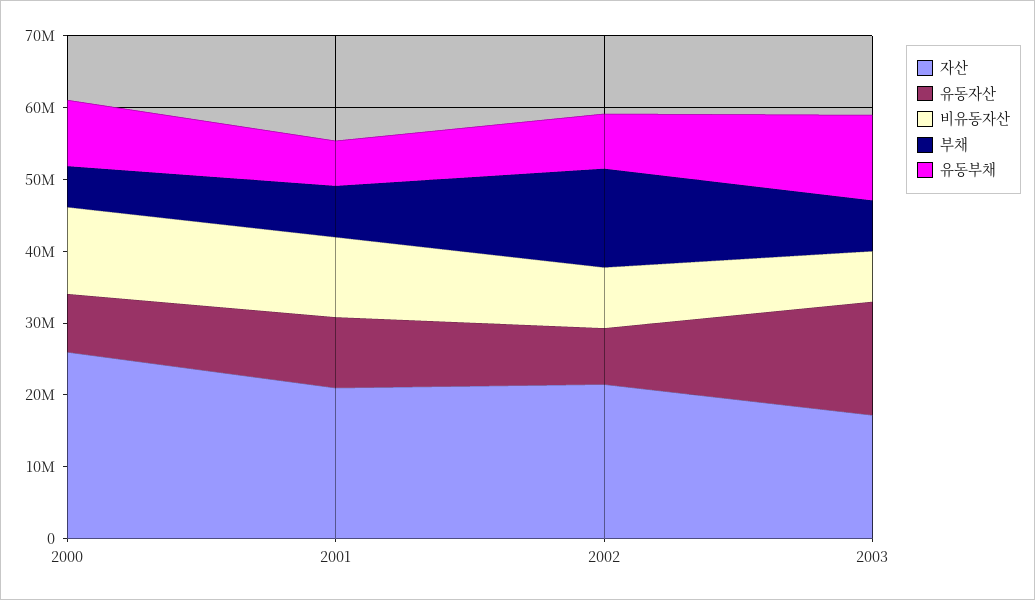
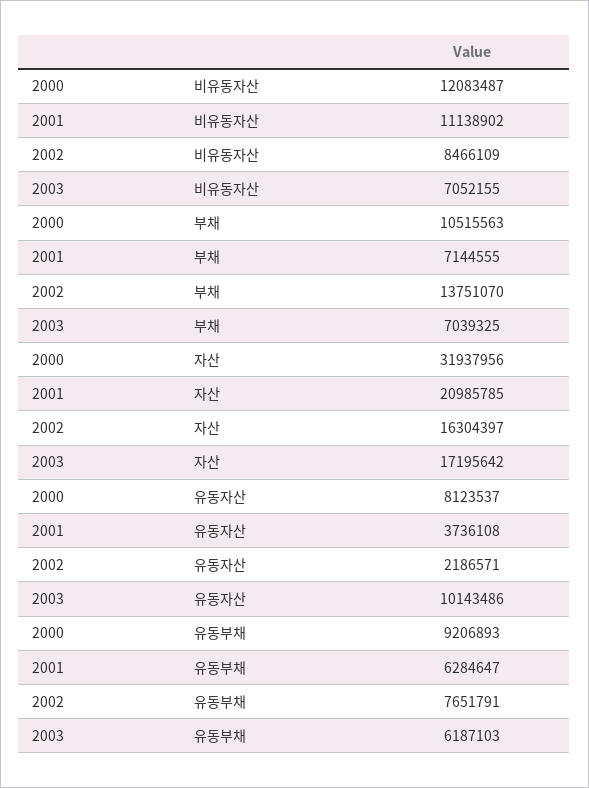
  {
    "자산": {
-     "2000": 26000000,
+     "2000": 31937956,
      "2001": 20985785,
-     "2002": 22000000,
+     "2002": 16304397,
      "2003": 17195642
    },
    "유동자산": {
      "2000": 8123537,
-     "2001": 10000000,
+     "2001": 3736108,
-     "2002": 8000000,
+     "2002": 2186571,
-     "2003": 16000000
+     "2003": 10143486
    },
    "비유동자산": {
      "2000": 12083487,
      "2001": 11138902,
      "2002": 8466109,
      "2003": 7052155
    },
    "부채": {
-     "2000": 6000000,
+     "2000": 10515563,
      "2001": 7144555,
      "2002": 13751070,
      "2003": 7039325
    },
    "유동부채": {
      "2000": 9206893,
      "2001": 6284647,
      "2002": 7651791,
-     "2003": 12000000
+     "2003": 6187103
    }
  }

